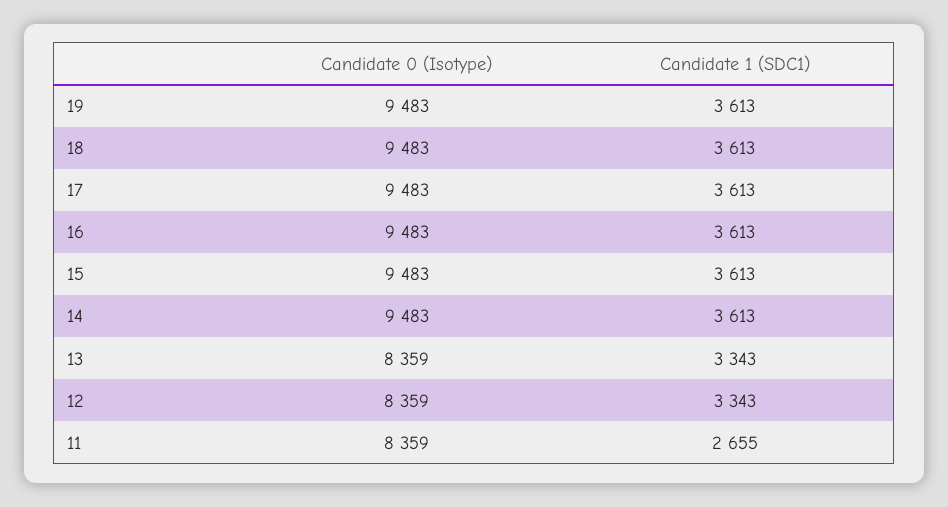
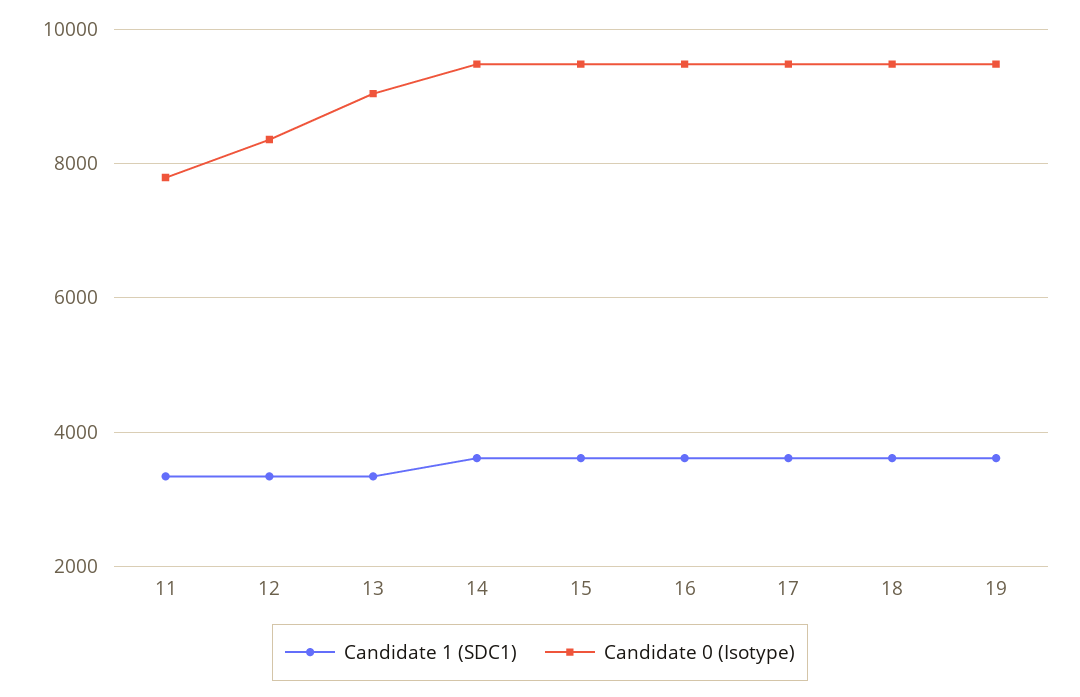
  {
    "Candidate 0 (Isotype)": {
      "19": 9483,
      "18": 9483,
      "17": 9483,
      "16": 9483,
      "15": 9483,
      "14": 9483,
-     "13": 8359,
+     "13": 9000,
      "12": 8359,
-     "11": 8359
+     "11": 7800
    },
    "Candidate 1 (SDC1)": {
      "19": 3613,
      "18": 3613,
      "17": 3613,
      "16": 3613,
      "15": 3613,
      "14": 3613,
      "13": 3343,
      "12": 3343,
-     "11": 2655
+     "11": 3400
    }
  }

